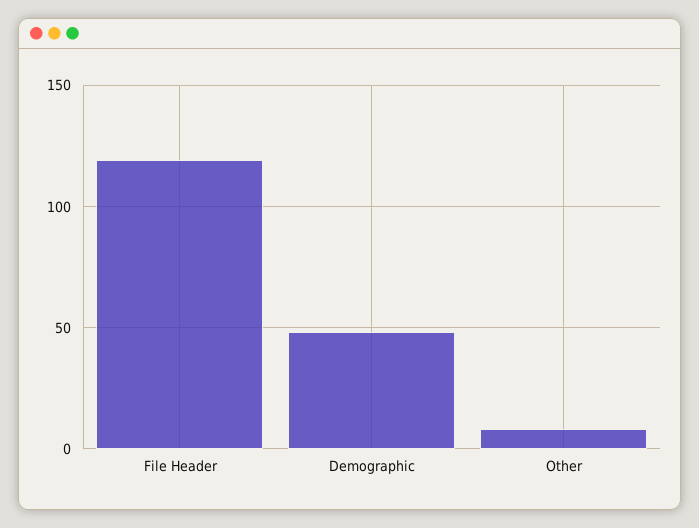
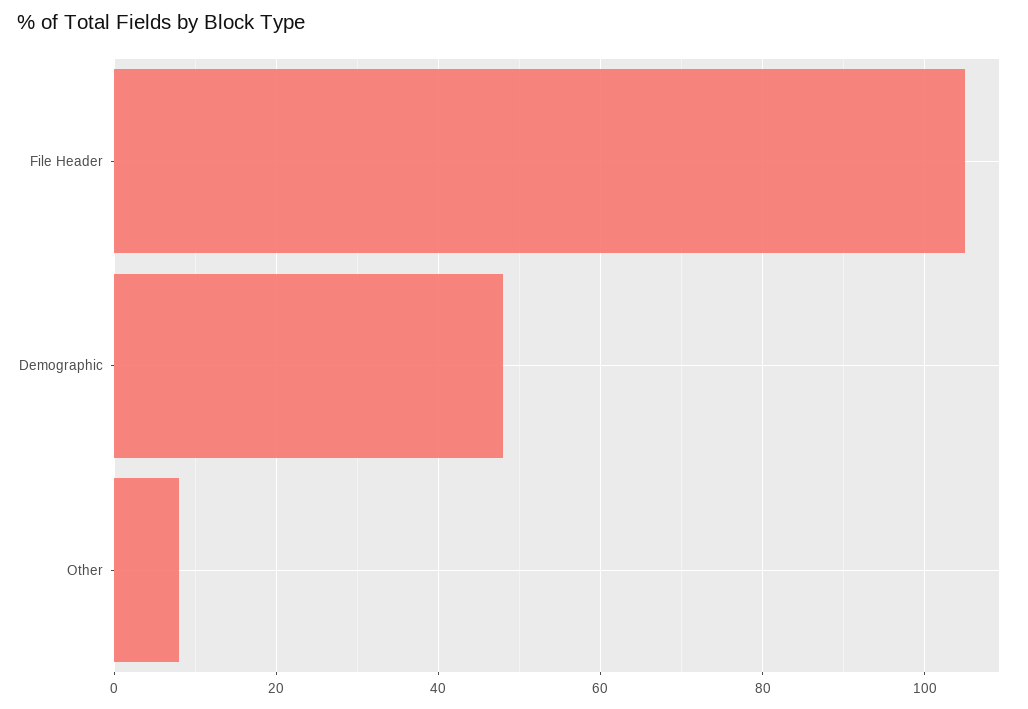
  {
-   "File Header": 120,
+   "File Header": 105,
    "Demographic": 50,
    "Other": 10
  }

